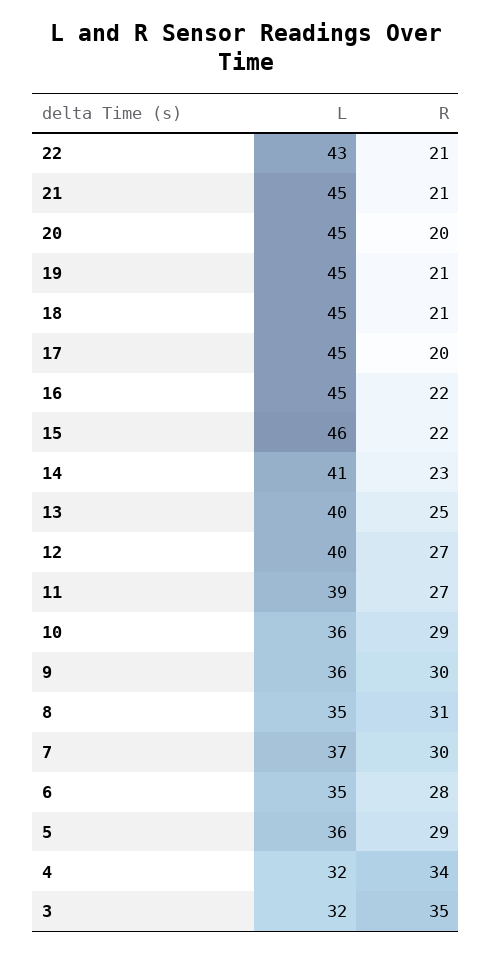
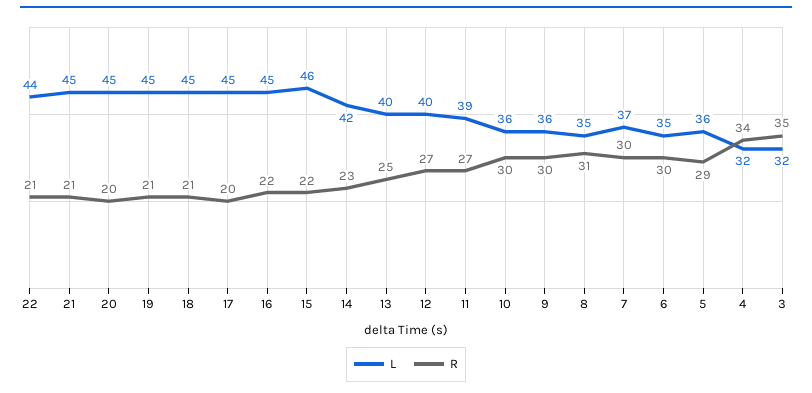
  {
    "L": {
-     "22": 43,
+     "22": 44,
      "21": 45,
      "20": 45,
      "19": 45,
      "18": 45,
      "17": 45,
      "16": 45,
      "15": 46,
-     "14": 41,
+     "14": 42,
      "13": 40,
      "12": 40,
      "11": 39,
      "10": 36,
      "9": 36,
      "8": 35,
      "7": 37,
      "6": 35,
      "5": 36,
      "4": 32,
      "3": 32
    },
    "R": {
      "22": 21,
      "21": 21,
      "20": 20,
      "19": 21,
      "18": 21,
      "17": 20,
      "16": 22,
      "15": 22,
      "14": 23,
      "13": 25,
      "12": 27,
      "11": 27,
-     "10": 29,
+     "10": 30,
      "9": 30,
      "8": 31,
      "7": 30,
-     "6": 28,
+     "6": 30,
      "5": 29,
      "4": 34,
      "3": 35
    }
  }

